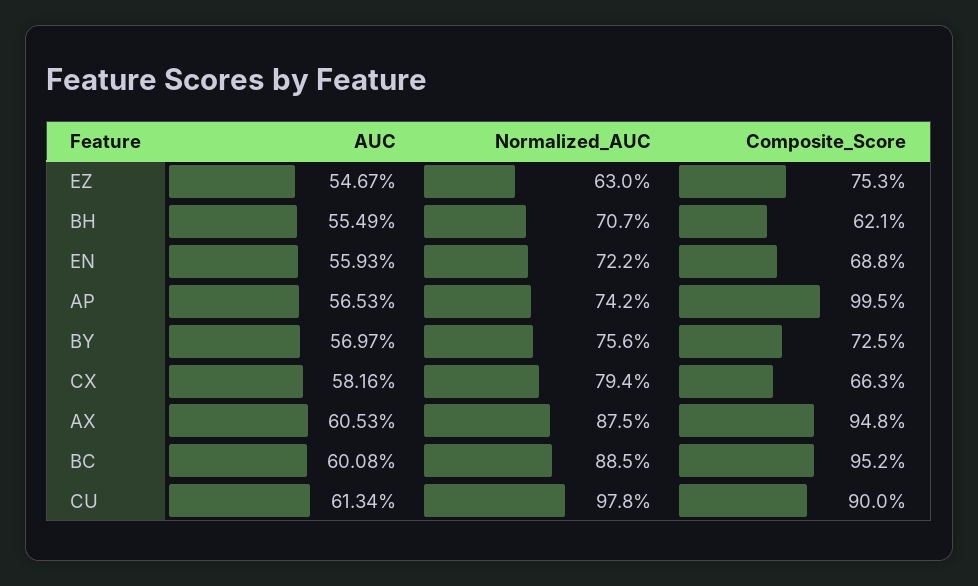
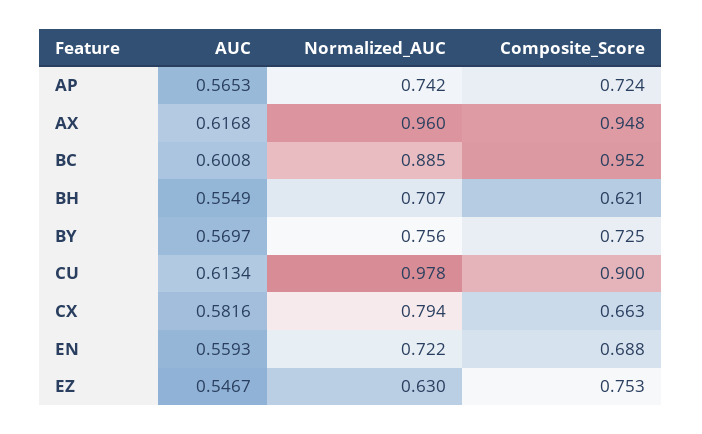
  {
    "AUC": {
      "EZ": 0.5467,
      "BH": 0.5549,
      "EN": 0.5593,
      "AP": 0.5653,
      "BY": 0.5697,
      "CX": 0.5816,
-     "AX": 0.6053,
+     "AX": 0.6168,
      "BC": 0.6008,
      "CU": 0.6134
    },
    "Normalized_AUC": {
      "EZ": 0.63,
      "BH": 0.707,
      "EN": 0.722,
      "AP": 0.742,
      "BY": 0.756,
      "CX": 0.794,
-     "AX": 0.875,
+     "AX": 0.96,
      "BC": 0.885,
      "CU": 0.978
    },
    "Composite_Score": {
      "EZ": 0.753,
      "BH": 0.621,
      "EN": 0.688,
-     "AP": 0.995,
+     "AP": 0.724,
      "BY": 0.725,
      "CX": 0.663,
      "AX": 0.948,
      "BC": 0.952,
      "CU": 0.9
    }
  }

